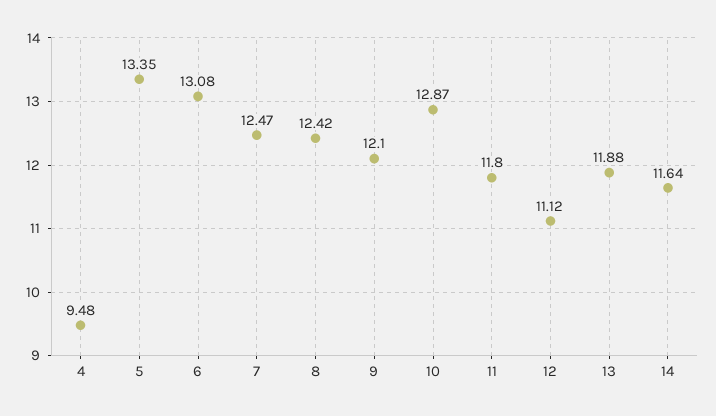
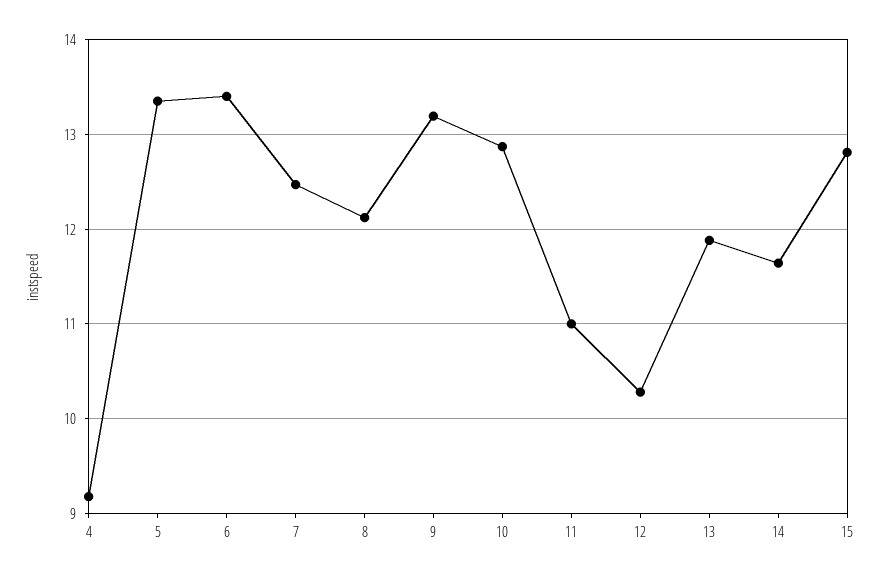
  {
-   "4": 9.48,
+   "4": 9.2,
    "5": 13.35,
-   "6": 13.08,
+   "6": 13.4,
    "7": 12.47,
-   "8": 12.42,
+   "8": 12.1,
-   "9": 12.1,
+   "9": 13.2,
    "10": 12.87,
-   "11": 11.8,
+   "11": 11,
-   "12": 11.12,
+   "12": 10.3,
    "13": 11.88,
-   "14": 11.64
+   "14": 11.64,
+   "15": 12.8
  }

